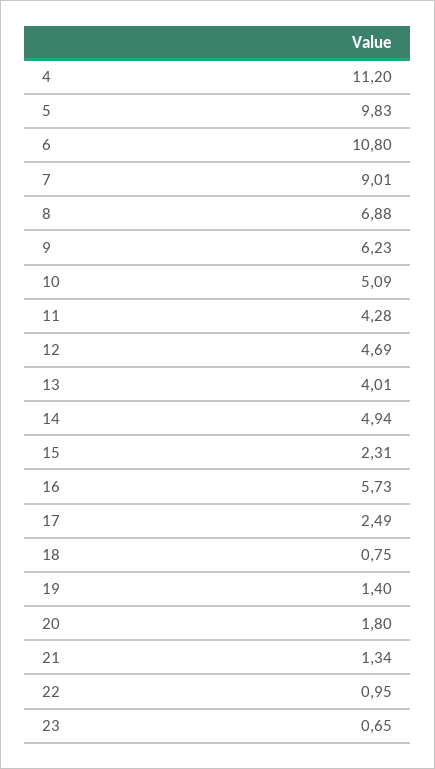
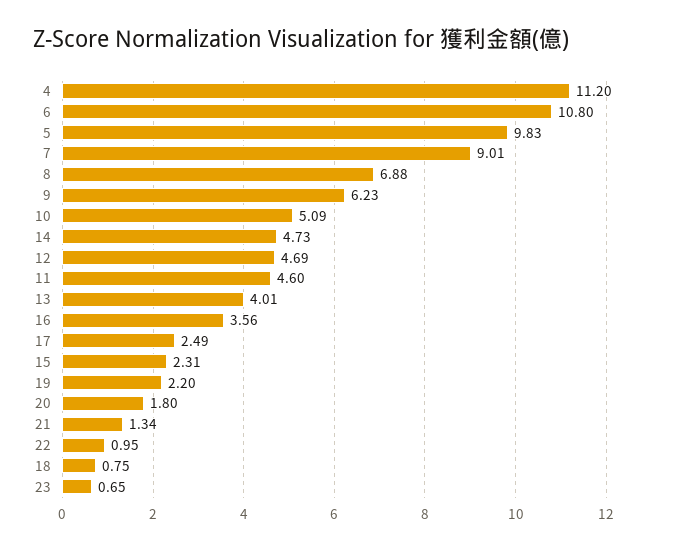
  {
    "4": 11.2,
    "5": 9.83,
    "6": 10.8,
    "7": 9.01,
    "8": 6.88,
    "9": 6.23,
    "10": 5.09,
-   "11": 4.28,
+   "11": 4.6,
    "12": 4.69,
    "13": 4.01,
-   "14": 4.94,
+   "14": 4.73,
    "15": 2.31,
-   "16": 5.73,
+   "16": 3.56,
    "17": 2.49,
    "18": 0.75,
-   "19": 1.4,
+   "19": 2.2,
    "20": 1.8,
    "21": 1.34,
    "22": 0.95,
    "23": 0.65
  }

